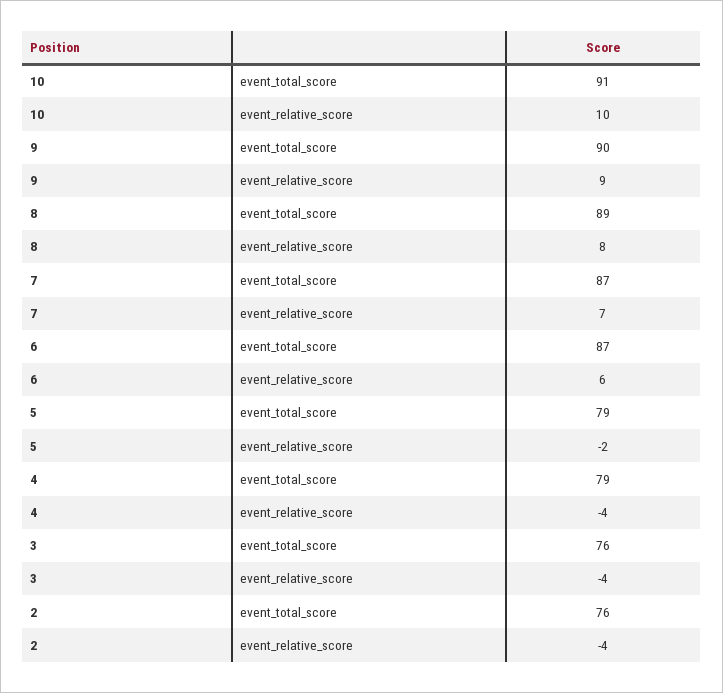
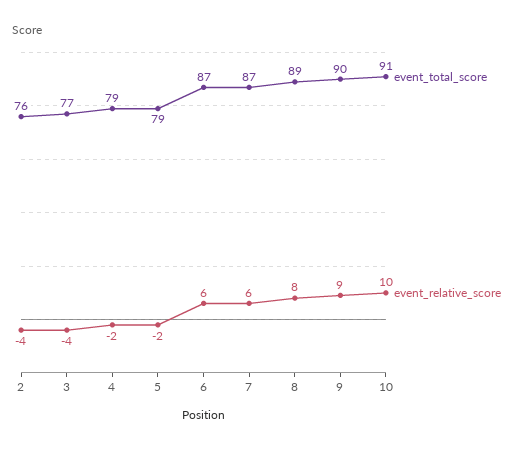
  {
    "event_total_score": {
      "10": 91,
      "9": 90,
      "8": 89,
      "7": 87,
      "6": 87,
      "5": 79,
      "4": 79,
-     "3": 76,
+     "3": 77,
      "2": 76
    },
    "event_relative_score": {
      "10": 10,
      "9": 9,
      "8": 8,
-     "7": 7,
+     "7": 6,
      "6": 6,
      "5": -2,
-     "4": -4,
+     "4": -2,
      "3": -4,
      "2": -4
    }
  }

